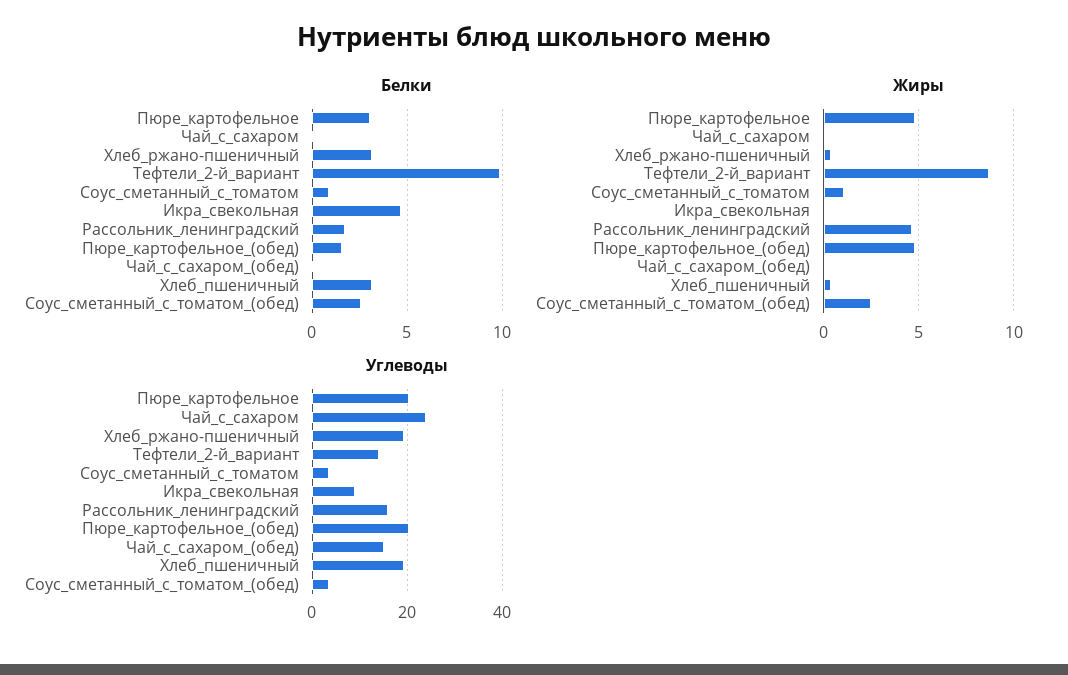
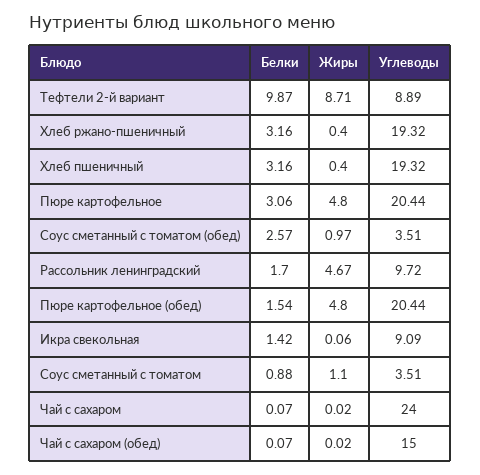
  {
    "Белки": {
      "Пюре_картофельное": 3.06,
      "Чай_с_сахаром": 0.07,
      "Хлеб_ржано-пшеничный": 3.16,
      "Тефтели_2-й_вариант": 9.87,
      "Соус_сметанный_с_томатом": 0.88,
-     "Икра_свекольная": 4.5,
+     "Икра_свекольная": 1.42,
      "Рассольник_ленинградский": 1.7,
      "Пюре_картофельное_(обед)": 1.54,
      "Чай_с_сахаром_(обед)": 0.07,
      "Хлеб_пшеничный": 3.16,
      "Соус_сметанный_с_томатом_(обед)": 2.57
    },
    "Жиры": {
      "Пюре_картофельное": 4.8,
      "Чай_с_сахаром": 0.02,
      "Хлеб_ржано-пшеничный": 0.4,
      "Тефтели_2-й_вариант": 8.71,
      "Соус_сметанный_с_томатом": 1.1,
      "Икра_свекольная": 0.06,
      "Рассольник_ленинградский": 4.67,
      "Пюре_картофельное_(обед)": 4.8,
      "Чай_с_сахаром_(обед)": 0.02,
      "Хлеб_пшеничный": 0.4,
-     "Соус_сметанный_с_томатом_(обед)": 2.5
+     "Соус_сметанный_с_томатом_(обед)": 0.97
    },
    "Углеводы": {
      "Пюре_картофельное": 20.44,
      "Чай_с_сахаром": 24,
      "Хлеб_ржано-пшеничный": 19.32,
-     "Тефтели_2-й_вариант": 14,
+     "Тефтели_2-й_вариант": 8.89,
      "Соус_сметанный_с_томатом": 3.51,
      "Икра_свекольная": 9.09,
-     "Рассольник_ленинградский": 16,
+     "Рассольник_ленинградский": 9.72,
      "Пюре_картофельное_(обед)": 20.44,
      "Чай_с_сахаром_(обед)": 15,
      "Хлеб_пшеничный": 19.32,
      "Соус_сметанный_с_томатом_(обед)": 3.51
    }
  }

